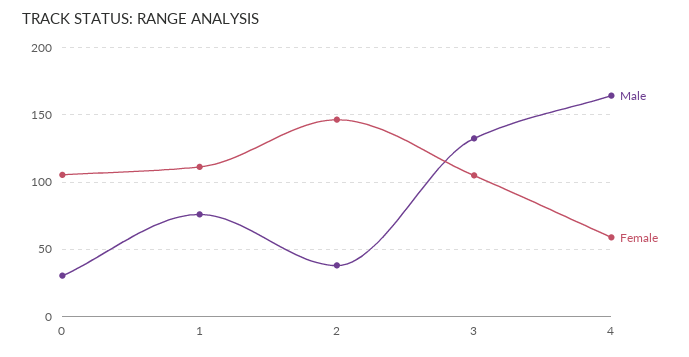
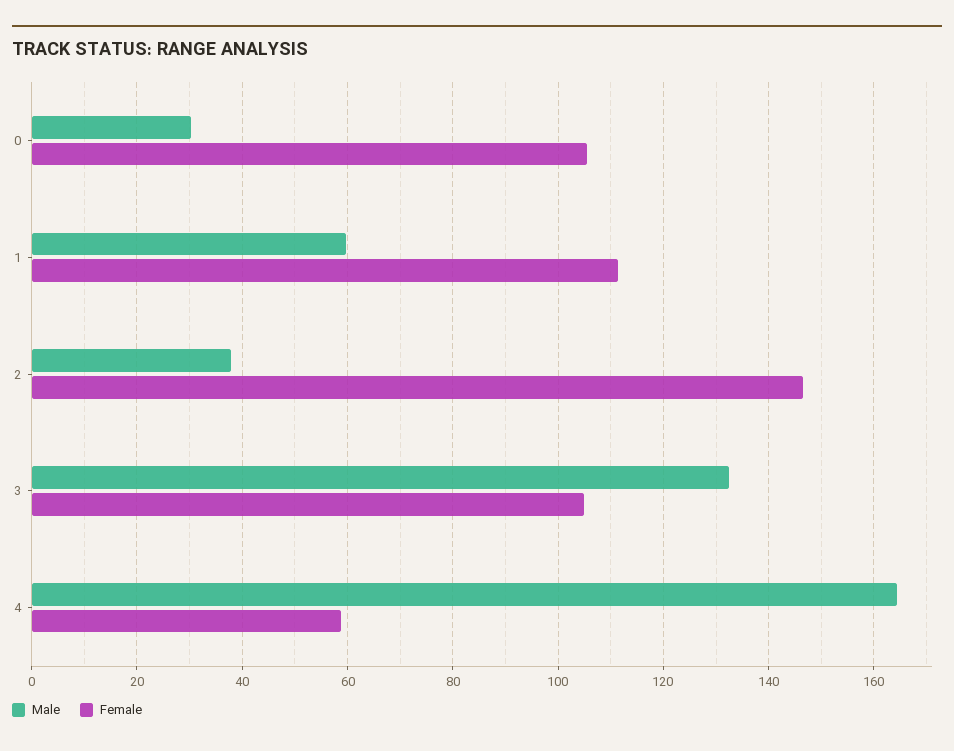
  {
    "Male": {
      "0": 30,
-     "1": 75,
+     "1": 60,
      "2": 38,
      "3": 132,
      "4": 164
    },
    "Female": {
      "0": 106,
      "1": 112,
      "2": 146,
      "3": 104,
      "4": 58
    }
  }

